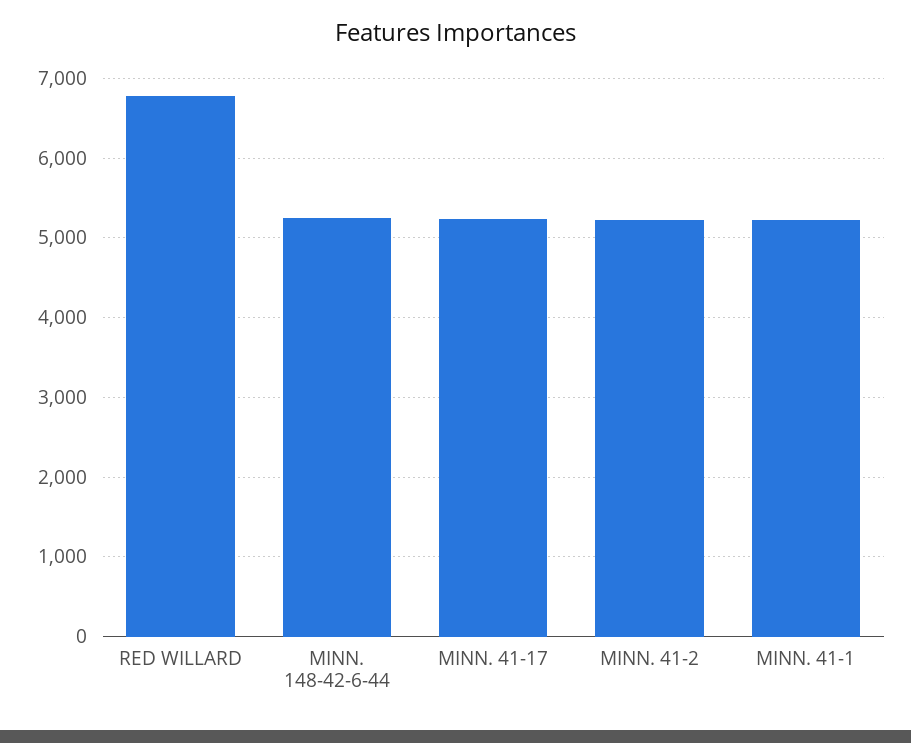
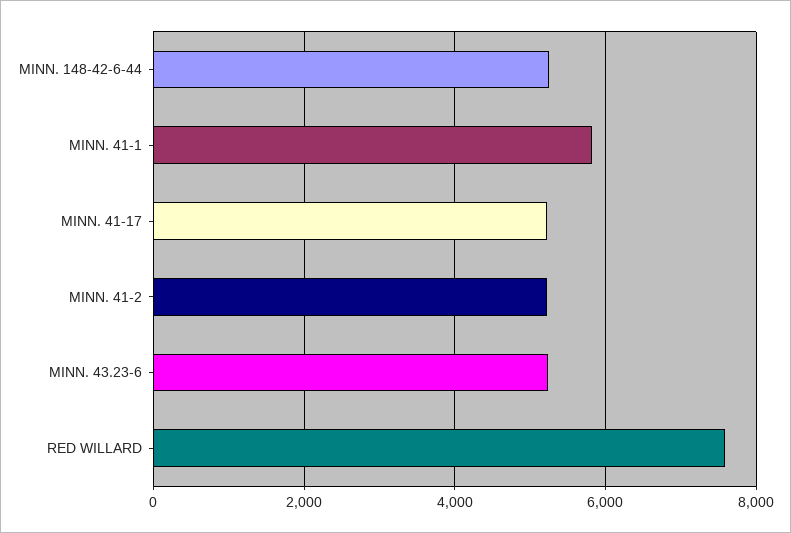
  {
-   "RED WILLARD": 6800,
+   "RED WILLARD": 7600,
    "MINN. 148-42-6-44": 5300,
    "MINN. 41-17": 5200,
    "MINN. 41-2": 5200,
-   "MINN. 41-1": 5200
+   "MINN. 41-1": 5800,
+   "MINN. 43.23-6": 5200
  }

